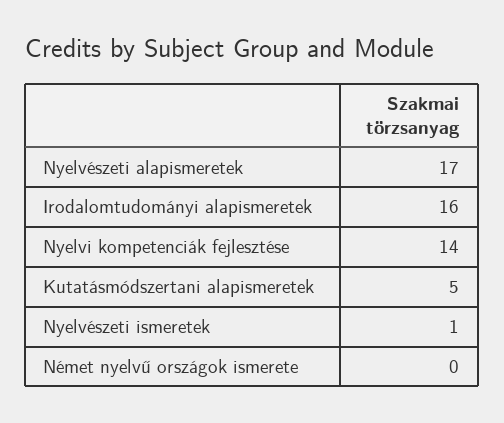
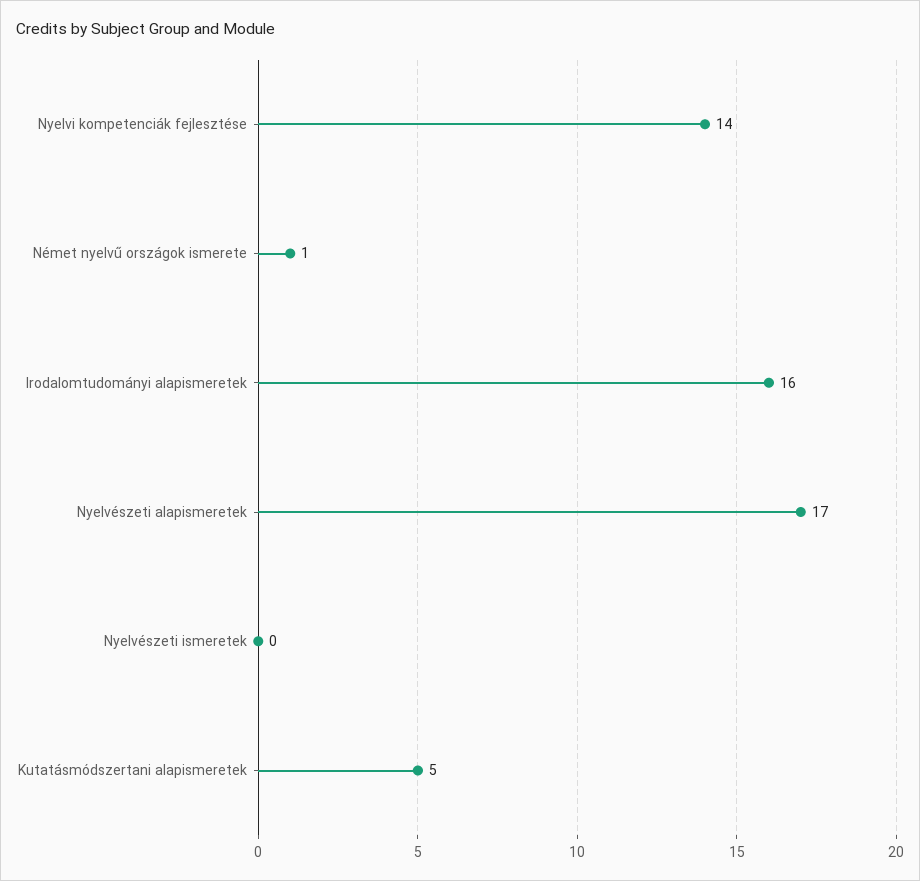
  {
    "Nyelvészeti alapismeretek": 17,
    "Irodalomtudományi alapismeretek": 16,
    "Nyelvi kompetenciák fejlesztése": 14,
    "Kutatásmódszertani alapismeretek": 5,
-   "Nyelvészeti ismeretek": 1,
+   "Nyelvészeti ismeretek": 0,
-   "Német nyelvű országok ismerete": 0
+   "Német nyelvű országok ismerete": 1
  }

